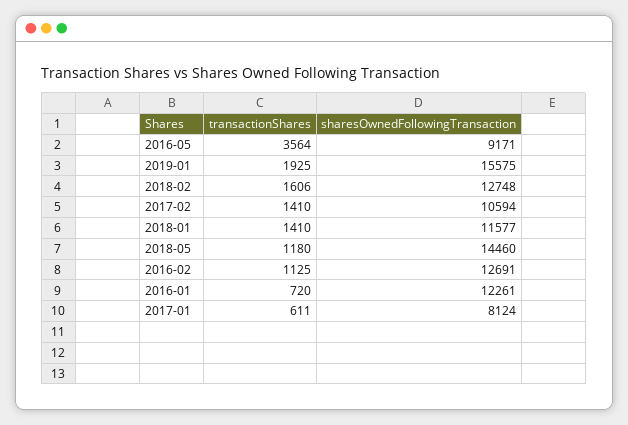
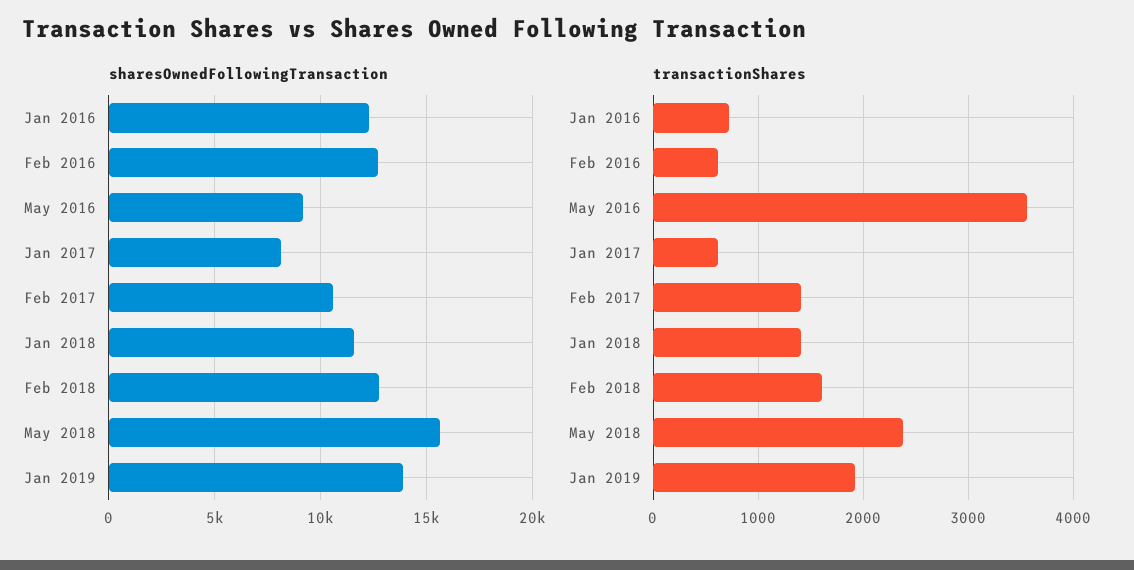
  {
    "transactionShares": {
      "2016-05": 3564,
      "2019-01": 1925,
      "2018-02": 1606,
      "2017-02": 1410,
      "2018-01": 1410,
-     "2018-05": 1180,
+     "2018-05": 2400,
-     "2016-02": 1125,
+     "2016-02": 600,
      "2016-01": 720,
      "2017-01": 611
    },
    "sharesOwnedFollowingTransaction": {
      "2016-05": 9171,
-     "2019-01": 15575,
+     "2019-01": 14000,
      "2018-02": 12748,
      "2017-02": 10594,
      "2018-01": 11577,
-     "2018-05": 14460,
+     "2018-05": 15500,
      "2016-02": 12691,
      "2016-01": 12261,
      "2017-01": 8124
    }
  }

